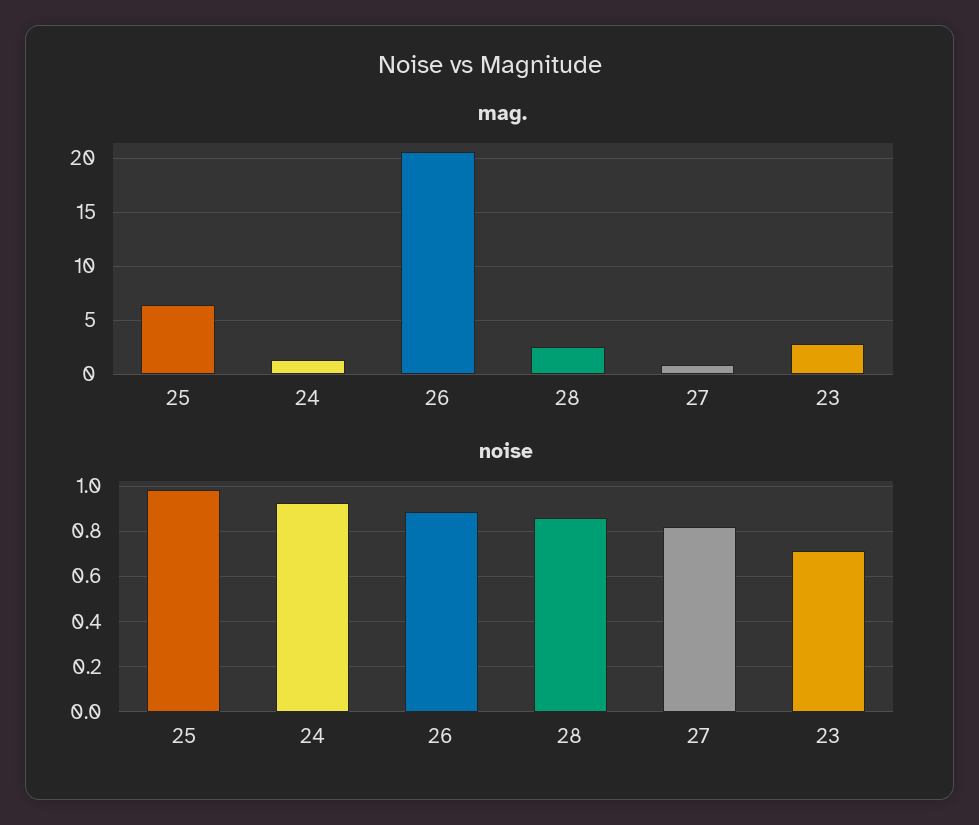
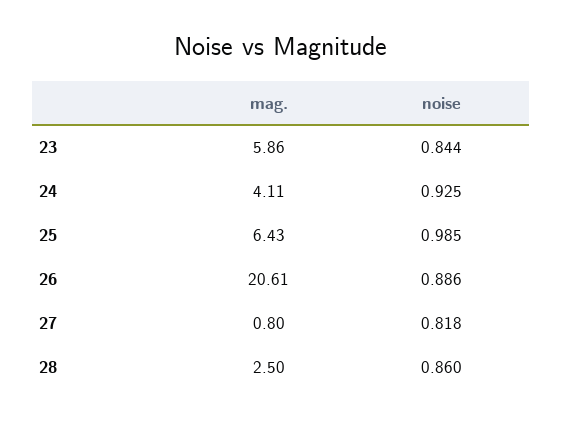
  {
    "mag.": {
      "25": 6.43,
-     "24": 1,
+     "24": 4.11,
      "26": 20.61,
      "28": 2.5,
      "27": 0.8,
-     "23": 3
+     "23": 5.86
    },
    "noise": {
      "25": 0.985,
      "24": 0.925,
      "26": 0.886,
      "28": 0.86,
      "27": 0.818,
-     "23": 0.7
+     "23": 0.844
    }
  }

